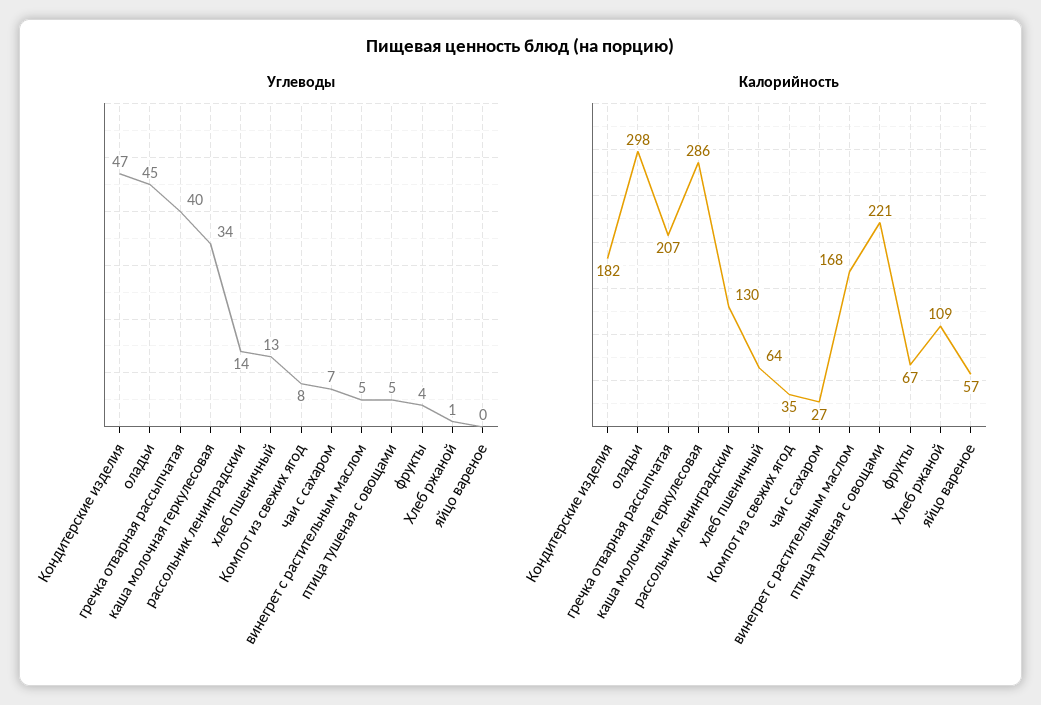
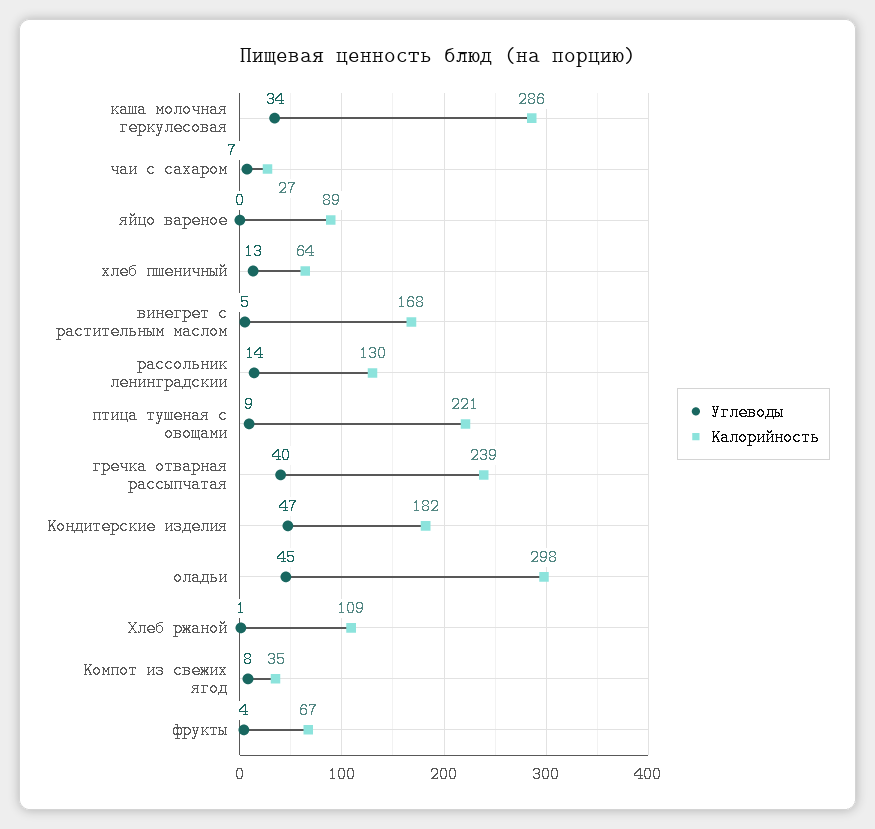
  {
    "Углеводы": {
      "Кондитерские изделия": 47,
      "оладьи": 45,
      "гречка отварная рассыпчатая": 40,
      "каша молочная геркулесовая": 34,
      "рассольник ленинградскии": 14,
      "хлеб пшеничный": 13,
      "Компот из свежих ягод": 8,
      "чаи с сахаром": 7,
      "винегрет с растительным маслом": 5,
-     "птица тушеная с овощами": 5,
+     "птица тушеная с овощами": 9,
      "фрукты": 4,
      "Хлеб ржаной": 1,
      "яйцо вареное": 0
    },
    "Калорийность": {
      "Кондитерские изделия": 182,
      "оладьи": 298,
-     "гречка отварная рассыпчатая": 207,
+     "гречка отварная рассыпчатая": 239,
      "каша молочная геркулесовая": 286,
      "рассольник ленинградскии": 130,
      "хлеб пшеничный": 64,
      "Компот из свежих ягод": 35,
      "чаи с сахаром": 27,
      "винегрет с растительным маслом": 168,
      "птица тушеная с овощами": 221,
      "фрукты": 67,
      "Хлеб ржаной": 109,
-     "яйцо вареное": 57
+     "яйцо вареное": 89
    }
  }

